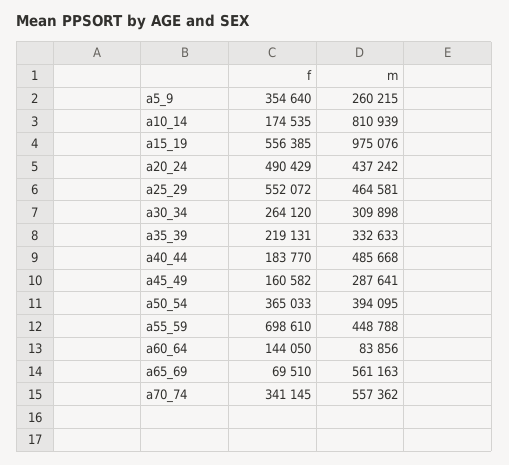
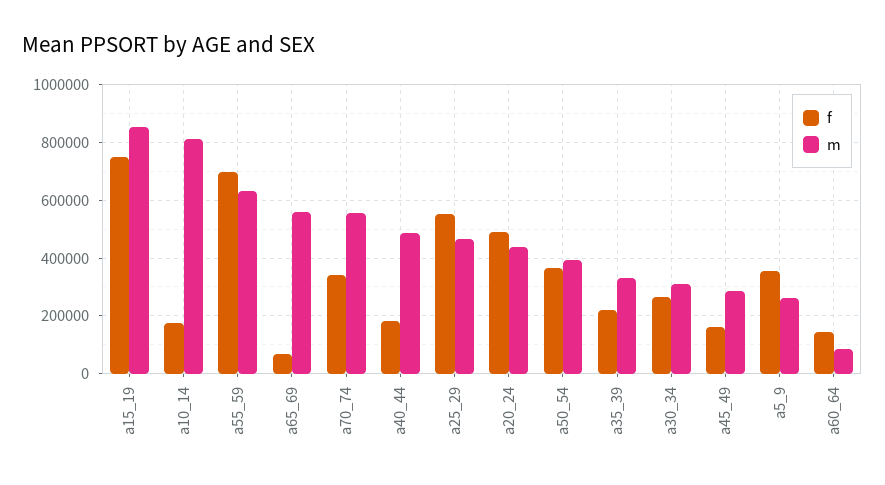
  {
    "f": {
      "a5_9": 354640,
      "a10_14": 174535,
-     "a15_19": 556385,
+     "a15_19": 750000,
      "a20_24": 490429,
      "a25_29": 552072,
      "a30_34": 264120,
      "a35_39": 219131,
      "a40_44": 183770,
      "a45_49": 160582,
      "a50_54": 365033,
      "a55_59": 698610,
      "a60_64": 144050,
      "a65_69": 69510,
      "a70_74": 341145
    },
    "m": {
      "a5_9": 260215,
      "a10_14": 810939,
-     "a15_19": 975076,
+     "a15_19": 850000,
      "a20_24": 437242,
      "a25_29": 464581,
      "a30_34": 309898,
      "a35_39": 332633,
      "a40_44": 485668,
      "a45_49": 287641,
      "a50_54": 394095,
-     "a55_59": 448788,
+     "a55_59": 625000,
      "a60_64": 83856,
      "a65_69": 561163,
      "a70_74": 557362
    }
  }

